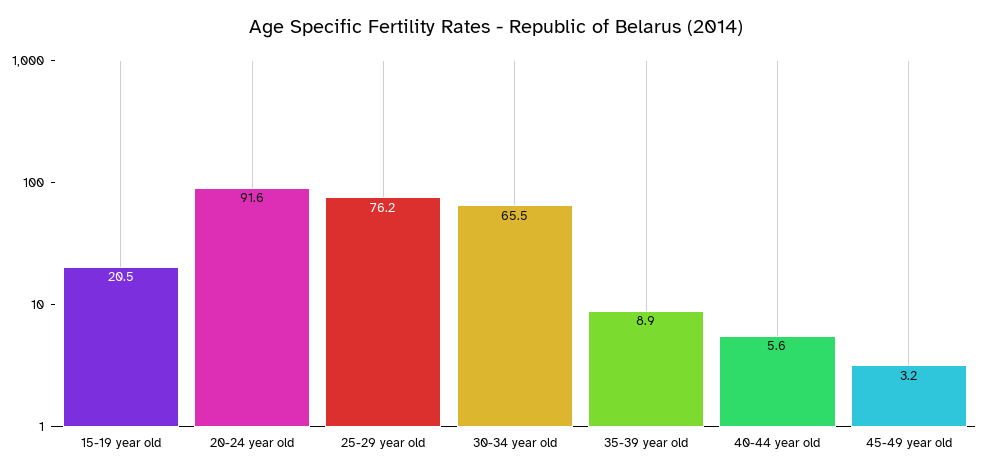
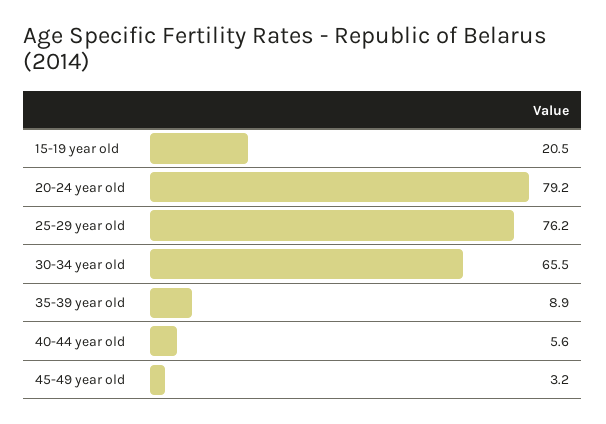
  {
    "15-19 year old": 20.5,
-   "20-24 year old": 91.6,
+   "20-24 year old": 79.2,
    "25-29 year old": 76.2,
    "30-34 year old": 65.5,
    "35-39 year old": 8.9,
    "40-44 year old": 5.6,
    "45-49 year old": 3.2
  }

